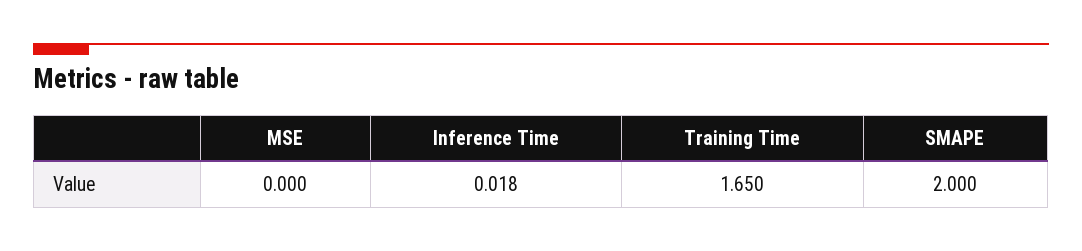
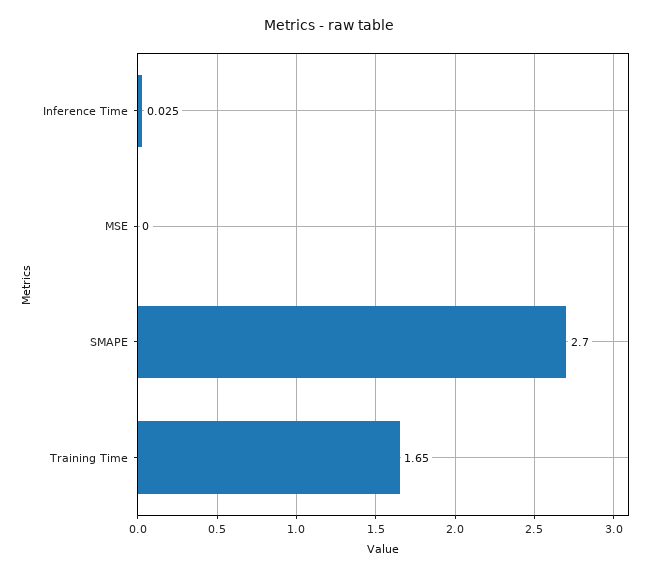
  {
    "MSE": 0,
-   "Inference Time": 0.018,
+   "Inference Time": 0.025,
    "Training Time": 1.65,
-   "SMAPE": 2
+   "SMAPE": 2.7
  }

